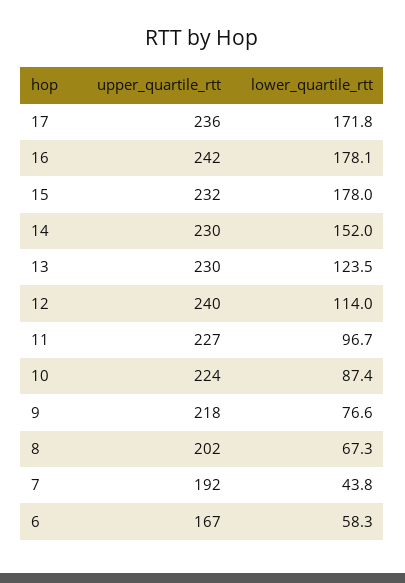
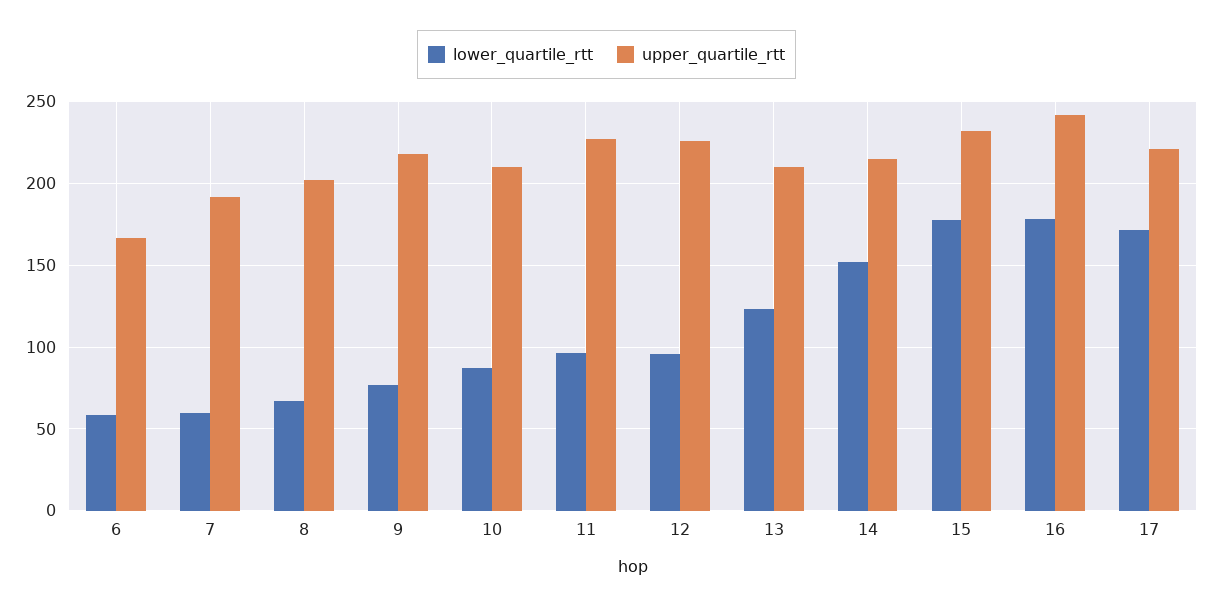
  {
    "upper_quartile_rtt": {
-     "17": 236,
+     "17": 220,
      "16": 242,
      "15": 232,
-     "14": 230,
+     "14": 215,
-     "13": 230,
+     "13": 210,
-     "12": 240,
+     "12": 225,
      "11": 227,
-     "10": 224,
+     "10": 210,
      "9": 218,
      "8": 202,
      "7": 192,
      "6": 167
    },
    "lower_quartile_rtt": {
      "17": 171.8,
      "16": 178.1,
      "15": 178,
      "14": 152,
      "13": 123.5,
-     "12": 114,
+     "12": 95,
      "11": 96.7,
      "10": 87.4,
      "9": 76.6,
      "8": 67.3,
-     "7": 43.8,
+     "7": 60,
      "6": 58.3
    }
  }

